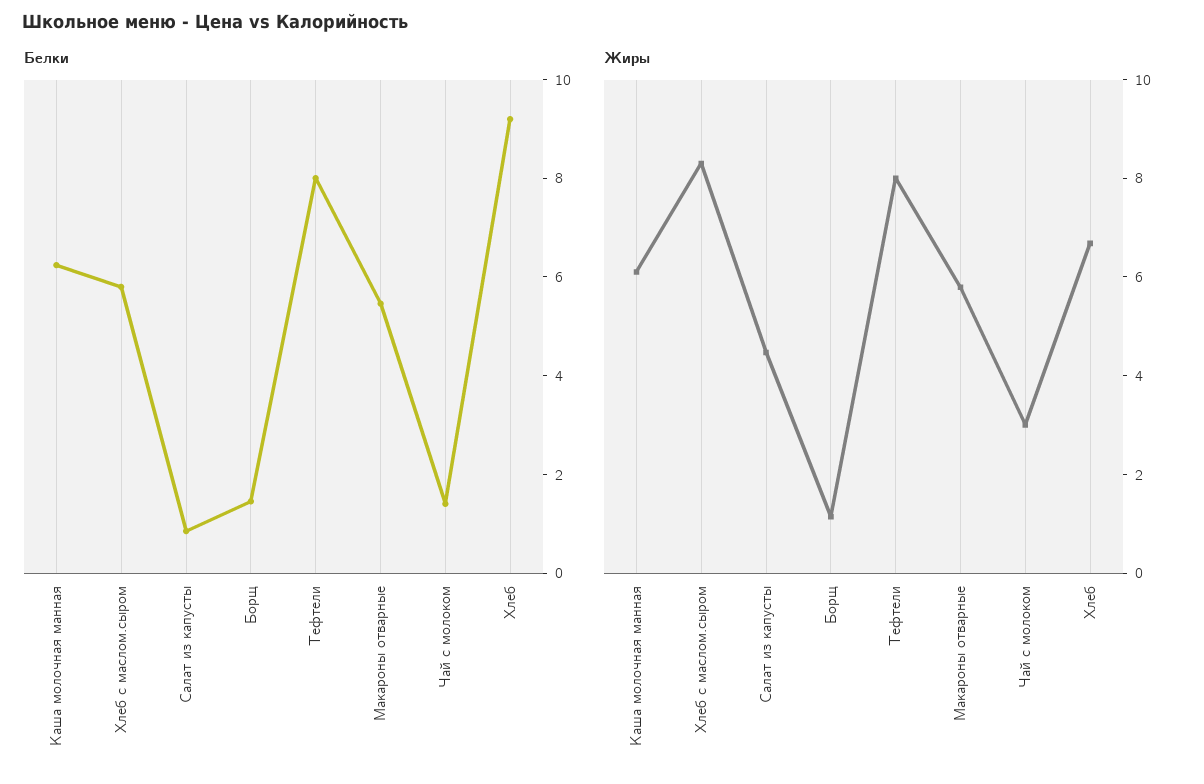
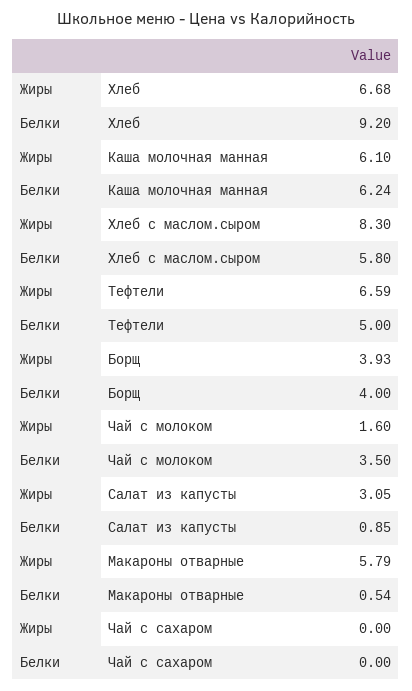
  {
    "Белки": {
      "Каша молочная манная": 6.24,
      "Хлеб с маслом.сыром": 5.8,
      "Салат из капусты": 0.85,
-     "Борщ": 1.5,
+     "Борщ": 4,
-     "Тефтели": 8,
+     "Тефтели": 5,
-     "Макароны отварные": 5.5,
+     "Макароны отварные": 0.54,
-     "Чай с молоком": 1.5,
+     "Чай с молоком": 3.5,
-     "Хлеб": 9.2
+     "Хлеб": 9.2,
+     "Чай с сахаром": 0
    },
    "Жиры": {
      "Каша молочная манная": 6.1,
      "Хлеб с маслом.сыром": 8.3,
-     "Салат из капусты": 4.5,
+     "Салат из капусты": 3.05,
-     "Борщ": 1,
+     "Борщ": 3.93,
-     "Тефтели": 8,
+     "Тефтели": 6.59,
      "Макароны отварные": 5.79,
-     "Чай с молоком": 3,
+     "Чай с молоком": 1.6,
-     "Хлеб": 6.68
+     "Хлеб": 6.68,
+     "Чай с сахаром": 0
    }
  }

